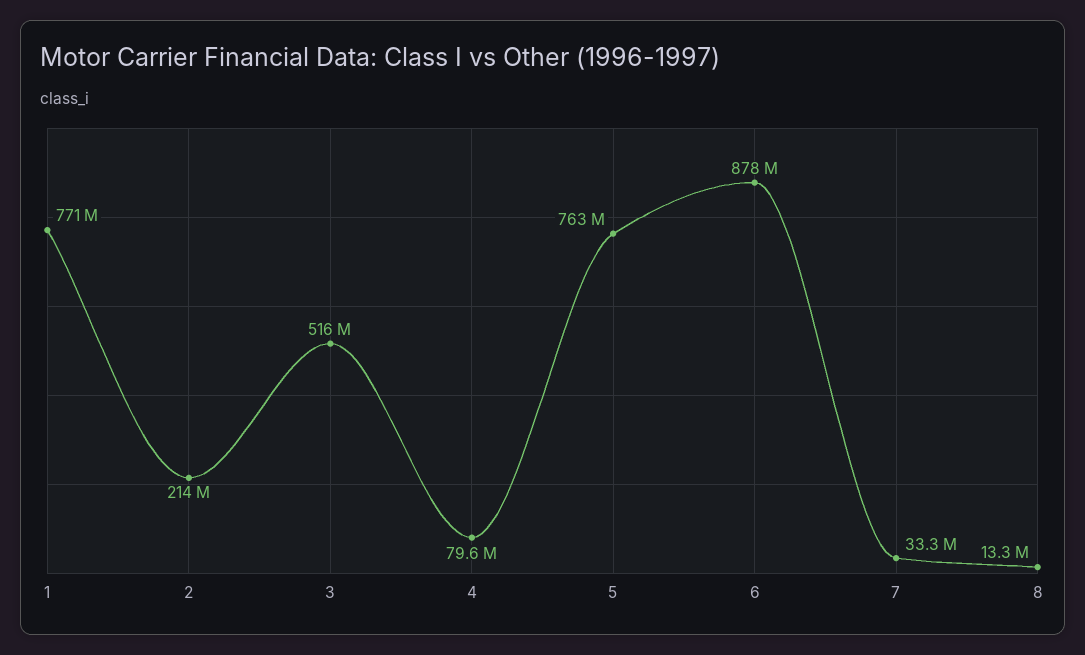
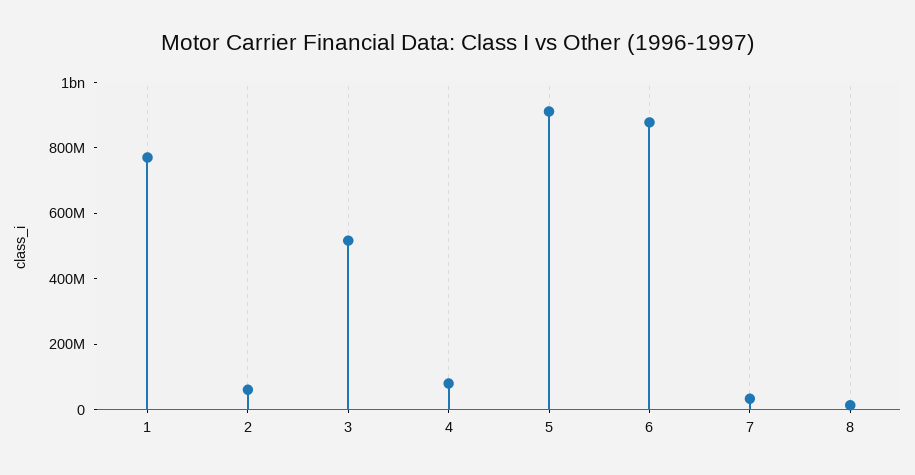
  {
    "1": 771000000,
-   "2": 214000000,
+   "2": 50000000,
    "3": 516000000,
    "4": 79600000,
-   "5": 763000000,
+   "5": 900000000,
    "6": 878000000,
    "7": 33300000,
    "8": 13300000
  }

